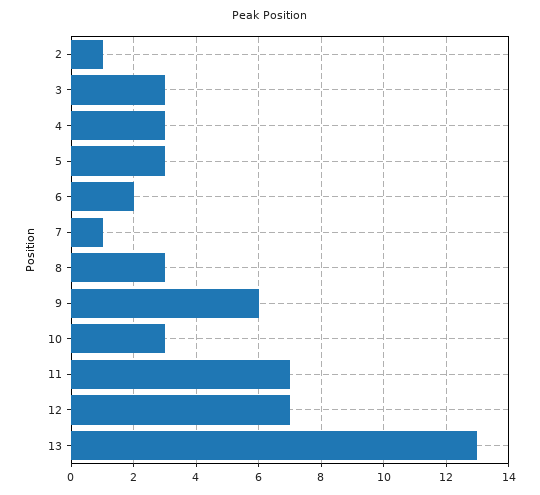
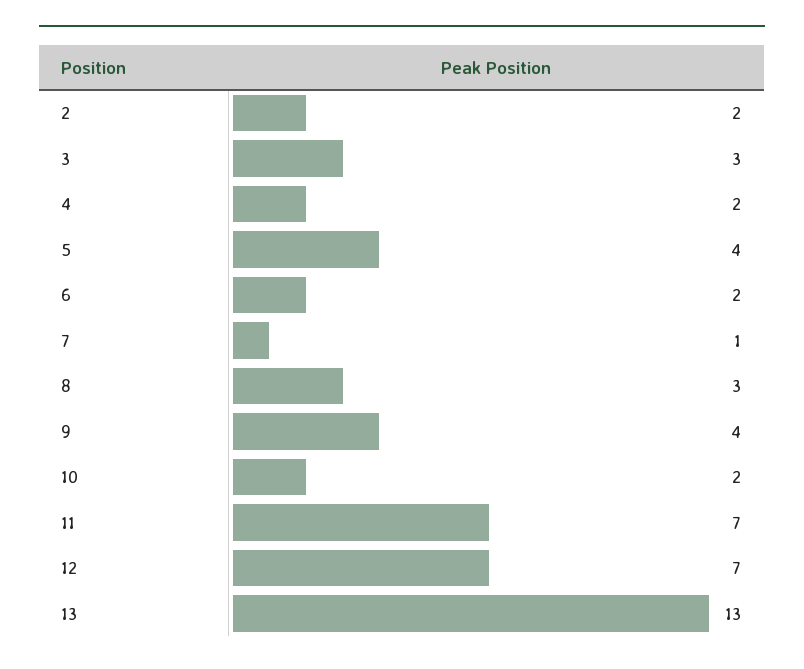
  {
-   "2": 1,
+   "2": 2,
    "3": 3,
-   "4": 3,
+   "4": 2,
-   "5": 3,
+   "5": 4,
    "6": 2,
    "7": 1,
    "8": 3,
-   "9": 6,
+   "9": 4,
-   "10": 3,
+   "10": 2,
    "11": 7,
    "12": 7,
    "13": 13
  }

